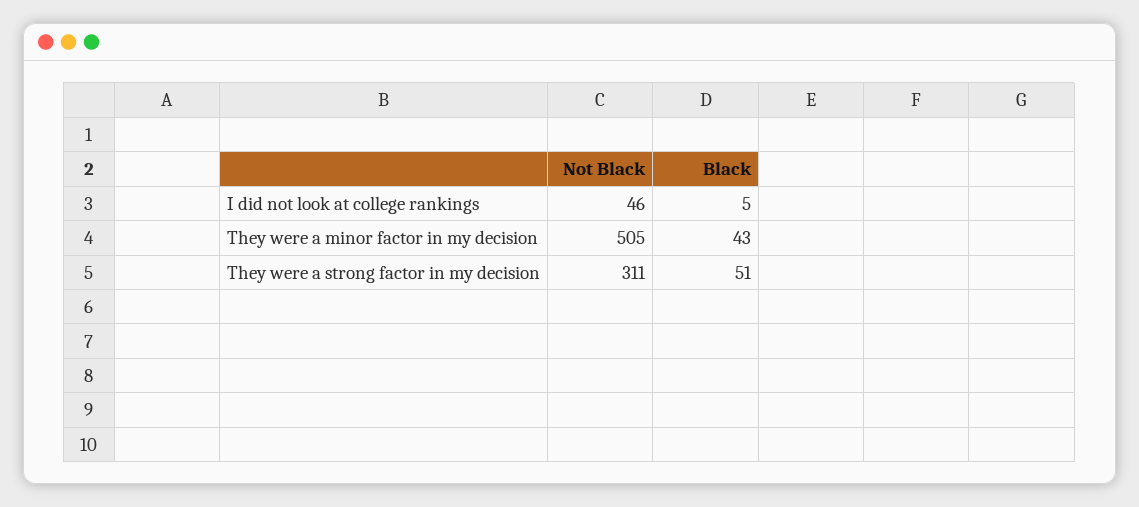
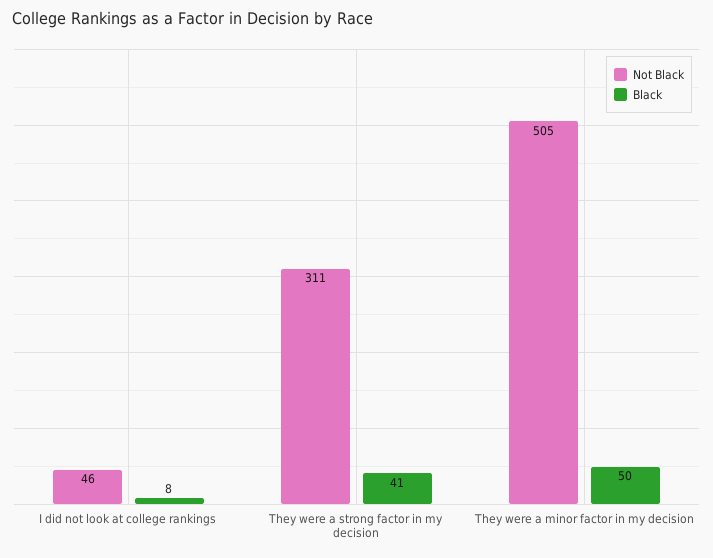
  {
    "Not Black": {
      "I did not look at college rankings": 46,
      "They were a minor factor in my decision": 505,
      "They were a strong factor in my decision": 311
    },
    "Black": {
-     "I did not look at college rankings": 5,
+     "I did not look at college rankings": 8,
-     "They were a minor factor in my decision": 43,
+     "They were a minor factor in my decision": 50,
-     "They were a strong factor in my decision": 51
+     "They were a strong factor in my decision": 41
    }
  }

